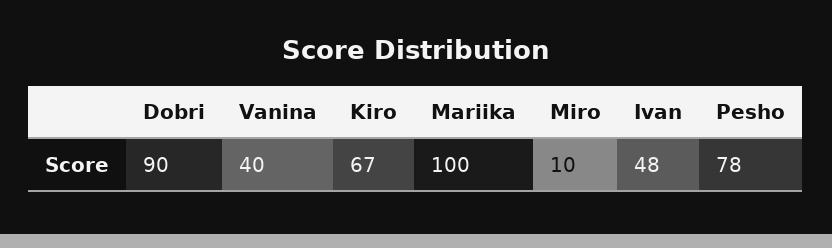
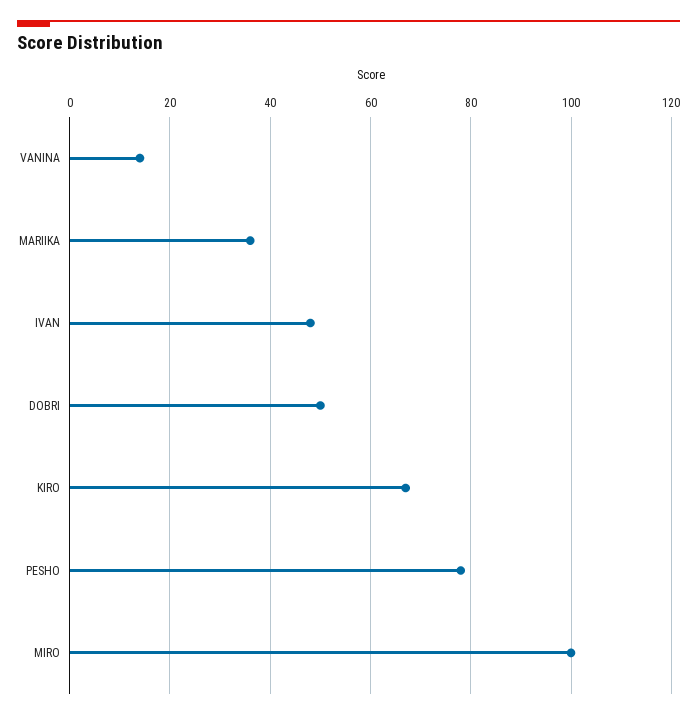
  {
-   "Dobri": 90,
+   "Dobri": 50,
-   "Vanina": 40,
+   "Vanina": 15,
    "Kiro": 67,
-   "Mariika": 100,
+   "Mariika": 35,
-   "Miro": 10,
+   "Miro": 100,
    "Ivan": 48,
    "Pesho": 78
  }

